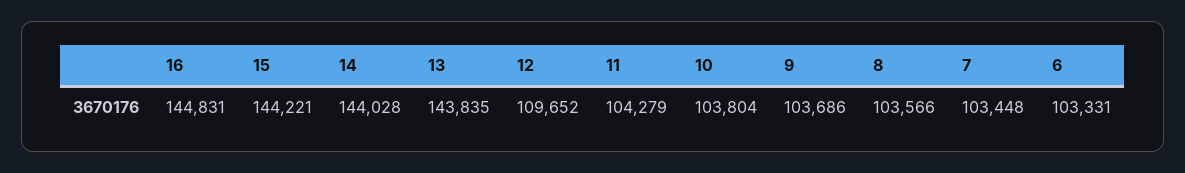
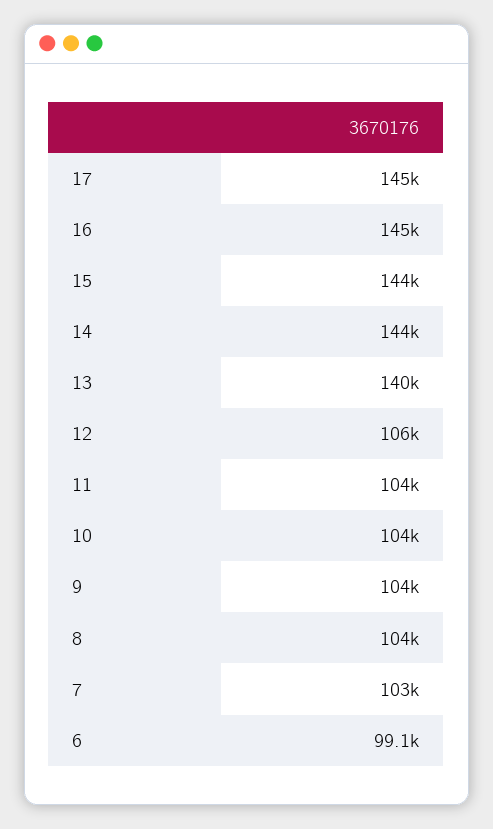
  {
    "16": 144831,
    "15": 144221,
    "14": 144028,
-   "13": 143835,
+   "13": 140000,
-   "12": 109652,
+   "12": 106000,
    "11": 104279,
    "10": 103804,
    "9": 103686,
    "8": 103566,
    "7": 103448,
-   "6": 103331
+   "6": 99100,
+   "17": 145000
  }

